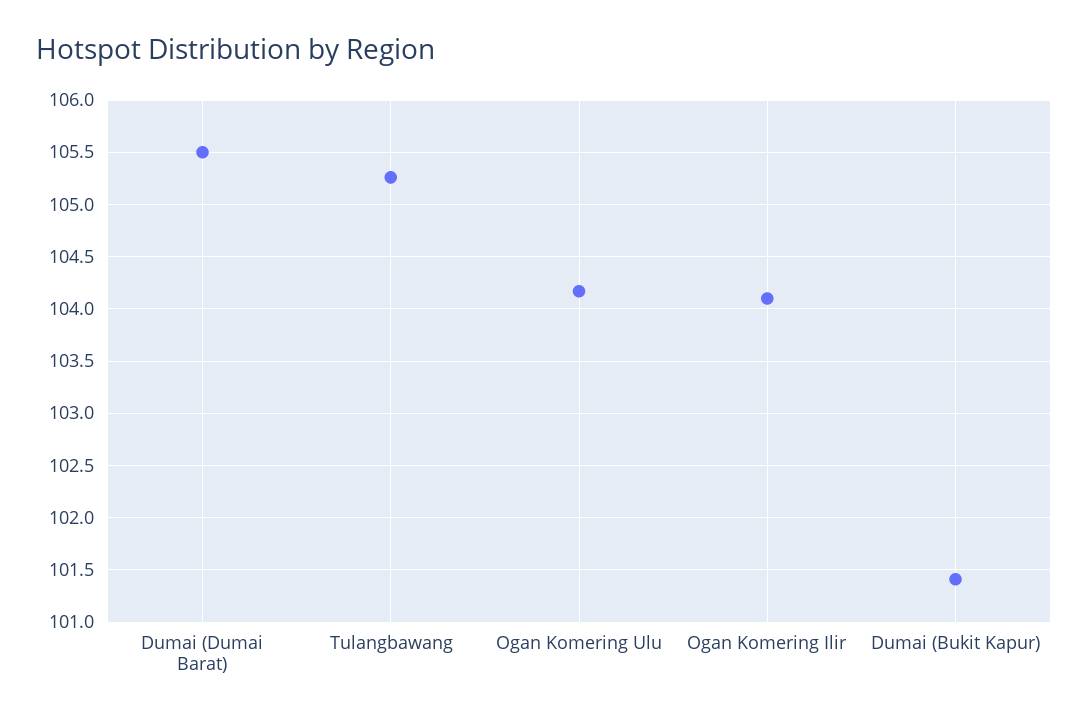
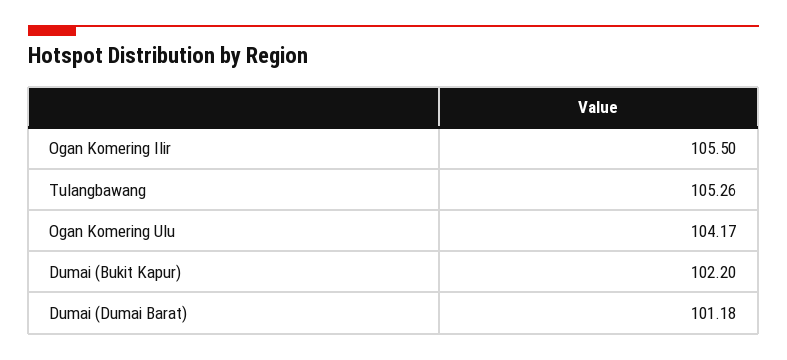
  {
-   "Dumai (Dumai Barat)": 105.5,
+   "Dumai (Dumai Barat)": 101.18,
    "Tulangbawang": 105.26,
    "Ogan Komering Ulu": 104.17,
-   "Ogan Komering Ilir": 104.1,
+   "Ogan Komering Ilir": 105.5,
-   "Dumai (Bukit Kapur)": 101.4
+   "Dumai (Bukit Kapur)": 102.2
  }

